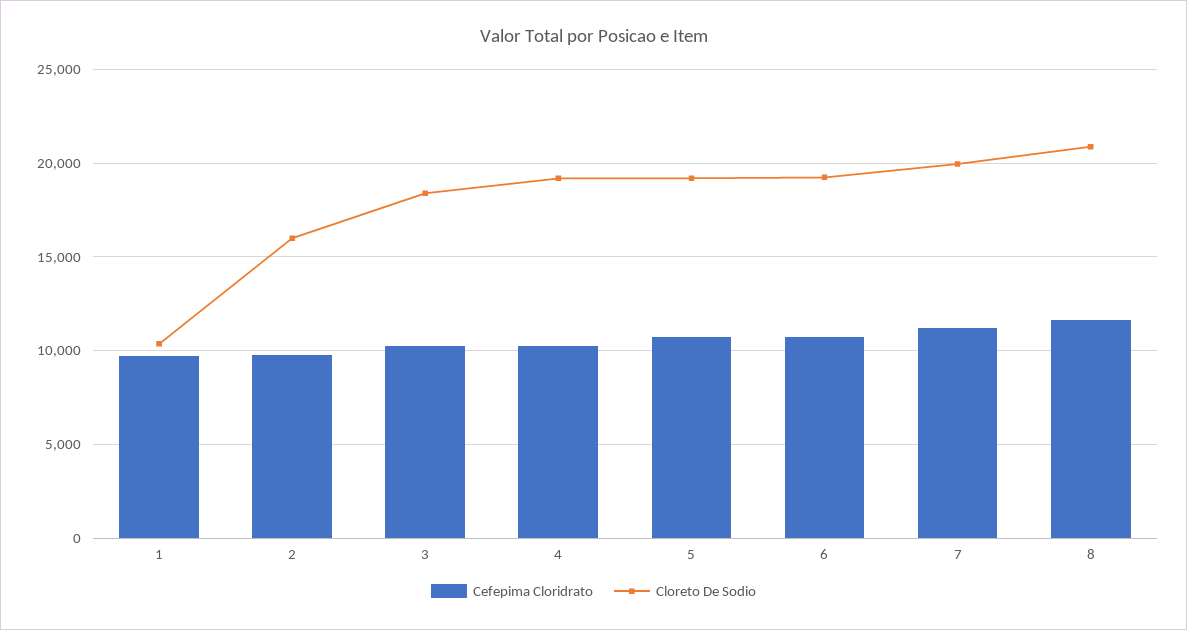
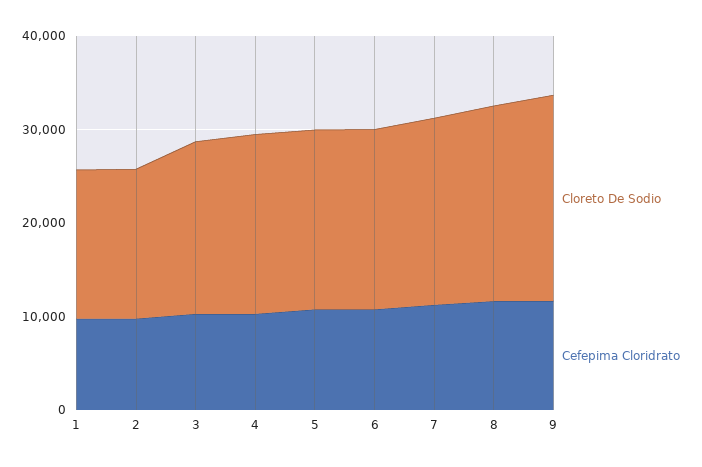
  {
    "Cefepima Cloridrato": {
      "1": 9500,
      "2": 10000,
      "3": 10500,
      "4": 10500,
      "5": 10500,
      "6": 11000,
      "7": 11000,
-     "8": 11500
+     "8": 11500,
+     "9": 12000
    },
    "Cloreto De Sodio": {
-     "1": 10500,
+     "1": 16000,
      "2": 16000,
      "3": 18500,
      "4": 19000,
      "5": 19000,
      "6": 19000,
      "7": 20000,
-     "8": 21000
+     "8": 21000,
+     "9": 22000
    }
  }

